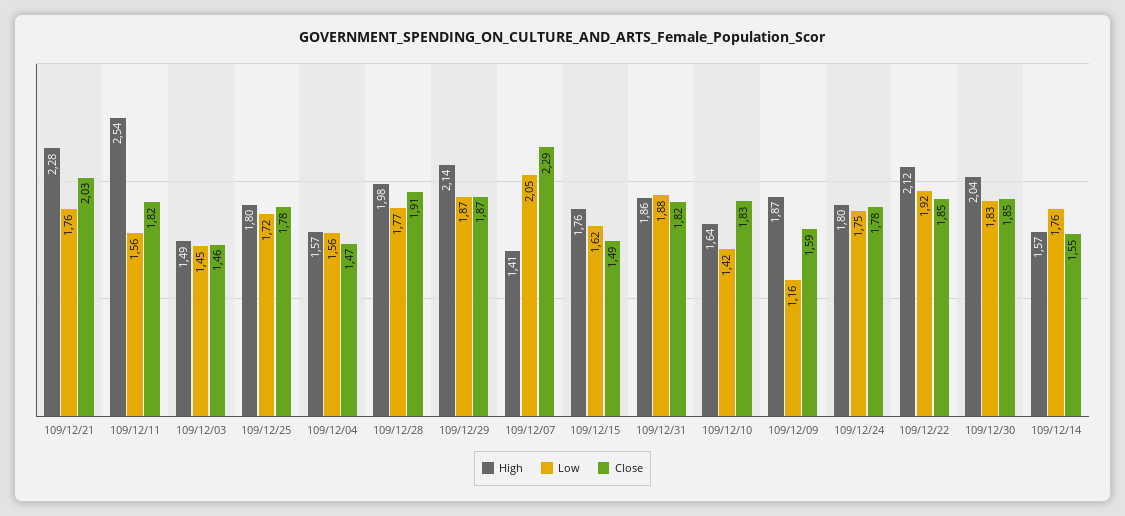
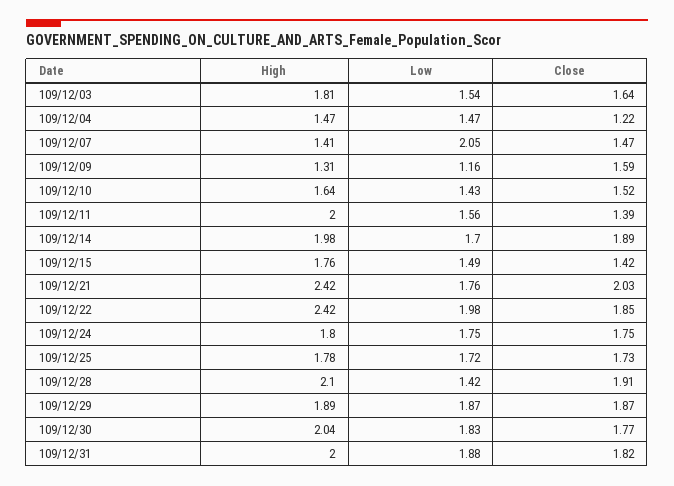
  {
    "High": {
-     "109/12/21": 2.28,
+     "109/12/21": 2.42,
-     "109/12/11": 2.54,
+     "109/12/11": 2,
-     "109/12/03": 1.49,
+     "109/12/03": 1.81,
-     "109/12/25": 1.8,
+     "109/12/25": 1.78,
-     "109/12/04": 1.57,
+     "109/12/04": 1.47,
-     "109/12/28": 1.98,
+     "109/12/28": 2.1,
-     "109/12/29": 2.14,
+     "109/12/29": 1.89,
      "109/12/07": 1.41,
      "109/12/15": 1.76,
-     "109/12/31": 1.86,
+     "109/12/31": 2,
      "109/12/10": 1.64,
-     "109/12/09": 1.87,
+     "109/12/09": 1.31,
      "109/12/24": 1.8,
-     "109/12/22": 2.12,
+     "109/12/22": 2.42,
      "109/12/30": 2.04,
-     "109/12/14": 1.57
+     "109/12/14": 1.98
    },
    "Low": {
      "109/12/21": 1.76,
      "109/12/11": 1.56,
-     "109/12/03": 1.45,
+     "109/12/03": 1.54,
      "109/12/25": 1.72,
-     "109/12/04": 1.56,
+     "109/12/04": 1.47,
-     "109/12/28": 1.77,
+     "109/12/28": 1.42,
      "109/12/29": 1.87,
      "109/12/07": 2.05,
-     "109/12/15": 1.62,
+     "109/12/15": 1.49,
      "109/12/31": 1.88,
-     "109/12/10": 1.42,
+     "109/12/10": 1.43,
      "109/12/09": 1.16,
      "109/12/24": 1.75,
-     "109/12/22": 1.92,
+     "109/12/22": 1.98,
      "109/12/30": 1.83,
-     "109/12/14": 1.76
+     "109/12/14": 1.7
    },
    "Close": {
      "109/12/21": 2.03,
-     "109/12/11": 1.82,
+     "109/12/11": 1.39,
-     "109/12/03": 1.46,
+     "109/12/03": 1.64,
-     "109/12/25": 1.78,
+     "109/12/25": 1.73,
-     "109/12/04": 1.47,
+     "109/12/04": 1.22,
      "109/12/28": 1.91,
      "109/12/29": 1.87,
-     "109/12/07": 2.29,
+     "109/12/07": 1.47,
-     "109/12/15": 1.49,
+     "109/12/15": 1.42,
      "109/12/31": 1.82,
-     "109/12/10": 1.83,
+     "109/12/10": 1.52,
      "109/12/09": 1.59,
-     "109/12/24": 1.78,
+     "109/12/24": 1.75,
      "109/12/22": 1.85,
-     "109/12/30": 1.85,
+     "109/12/30": 1.77,
-     "109/12/14": 1.55
+     "109/12/14": 1.89
    }
  }

